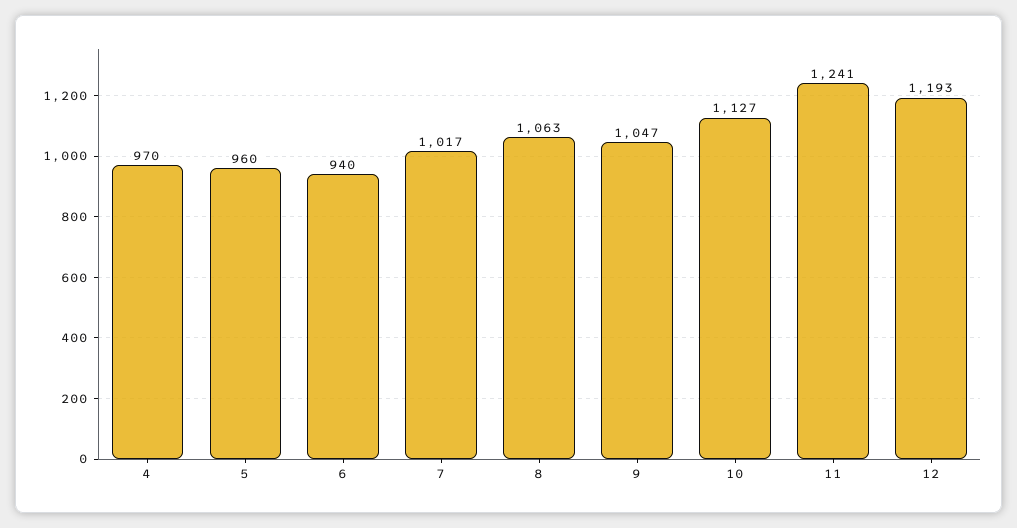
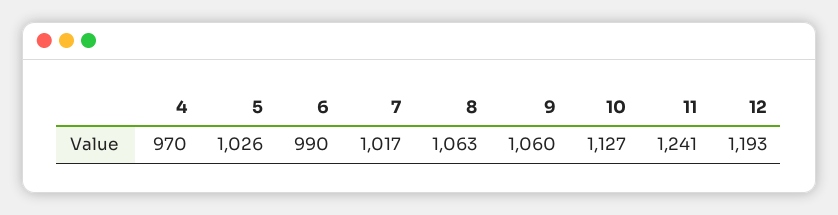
  {
    "4": 970,
-   "5": 960,
+   "5": 1026,
-   "6": 940,
+   "6": 990,
    "7": 1017,
    "8": 1063,
-   "9": 1047,
+   "9": 1060,
    "10": 1127,
    "11": 1241,
    "12": 1193
  }

